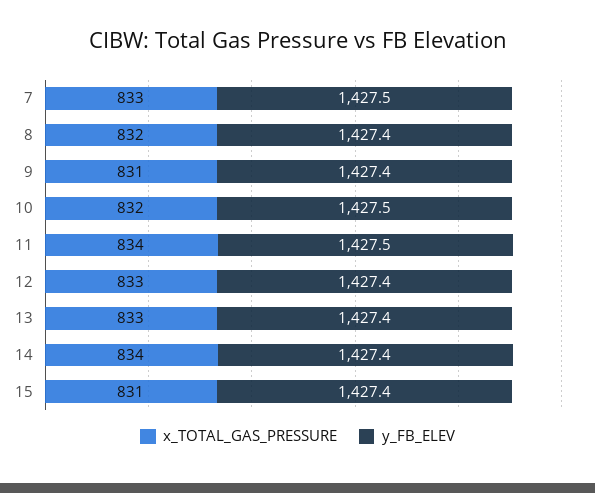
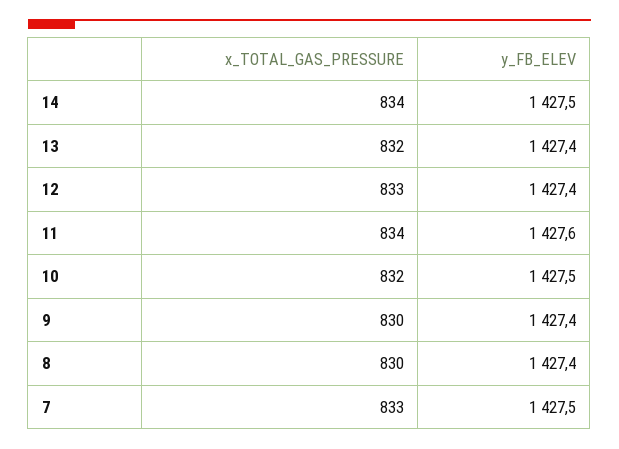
  {
    "x_TOTAL_GAS_PRESSURE": {
      "7": 833,
-     "8": 832,
+     "8": 830,
-     "9": 831,
+     "9": 830,
      "10": 832,
      "11": 834,
      "12": 833,
-     "13": 833,
+     "13": 832,
-     "14": 834,
+     "14": 834
-     "15": 831
    },
    "y_FB_ELEV": {
      "7": 1427.5,
      "8": 1427.4,
      "9": 1427.4,
      "10": 1427.5,
-     "11": 1427.5,
+     "11": 1427.6,
      "12": 1427.4,
      "13": 1427.4,
-     "14": 1427.4,
+     "14": 1427.5
-     "15": 1427.4
    }
  }

